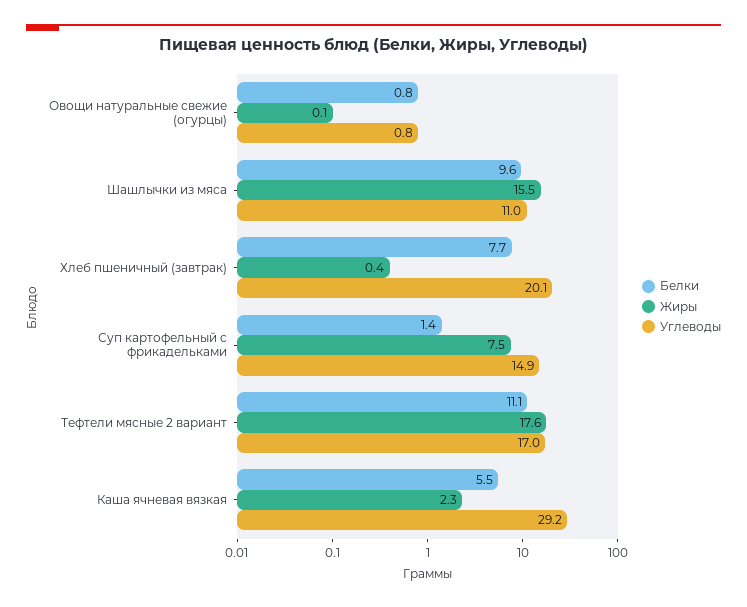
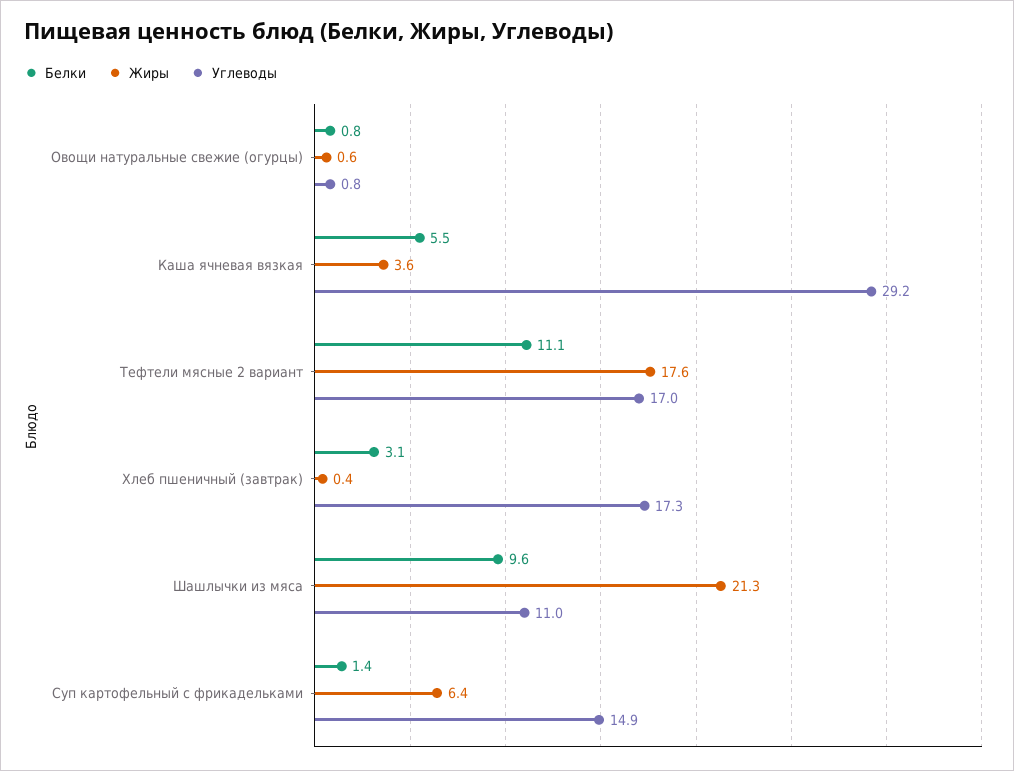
  {
    "Белки": {
      "Овощи натуральные свежие (огурцы)": 0.8,
      "Шашлычки из мяса": 9.6,
-     "Хлеб пшеничный (завтрак)": 7.7,
+     "Хлеб пшеничный (завтрак)": 3.1,
      "Суп картофельный с фрикадельками": 1.4,
      "Тефтели мясные 2 вариант": 11.1,
      "Каша ячневая вязкая": 5.5
    },
    "Жиры": {
-     "Овощи натуральные свежие (огурцы)": 0.1,
+     "Овощи натуральные свежие (огурцы)": 0.6,
-     "Шашлычки из мяса": 15.5,
+     "Шашлычки из мяса": 21.3,
      "Хлеб пшеничный (завтрак)": 0.4,
-     "Суп картофельный с фрикадельками": 7.5,
+     "Суп картофельный с фрикадельками": 6.4,
      "Тефтели мясные 2 вариант": 17.6,
-     "Каша ячневая вязкая": 2.3
+     "Каша ячневая вязкая": 3.6
    },
    "Углеводы": {
      "Овощи натуральные свежие (огурцы)": 0.8,
      "Шашлычки из мяса": 11,
-     "Хлеб пшеничный (завтрак)": 20.1,
+     "Хлеб пшеничный (завтрак)": 17.3,
      "Суп картофельный с фрикадельками": 14.9,
      "Тефтели мясные 2 вариант": 17,
      "Каша ячневая вязкая": 29.2
    }
  }

